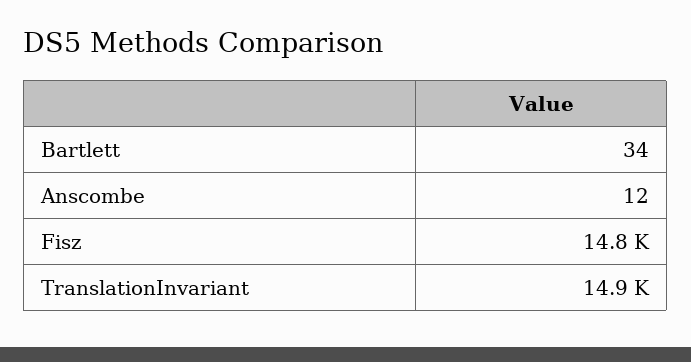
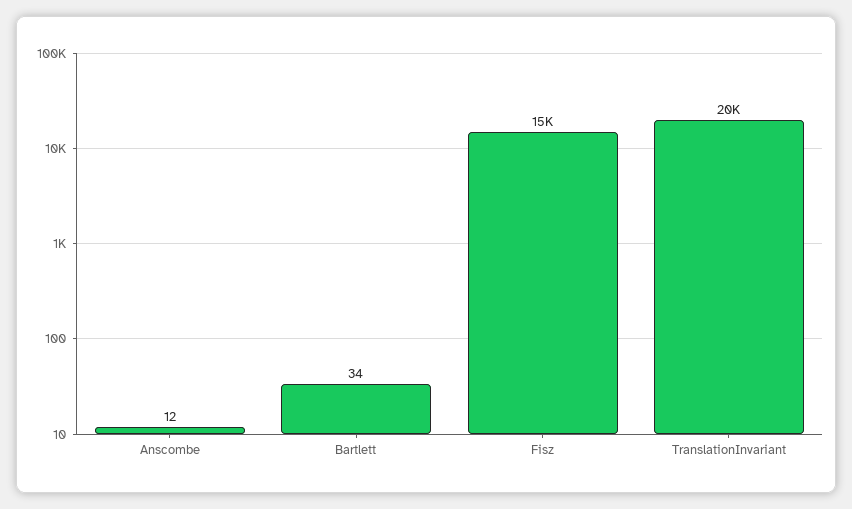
  {
    "Bartlett": 34,
    "Anscombe": 12,
    "Fisz": 14800,
-   "TranslationInvariant": 14900
+   "TranslationInvariant": 20000
  }

